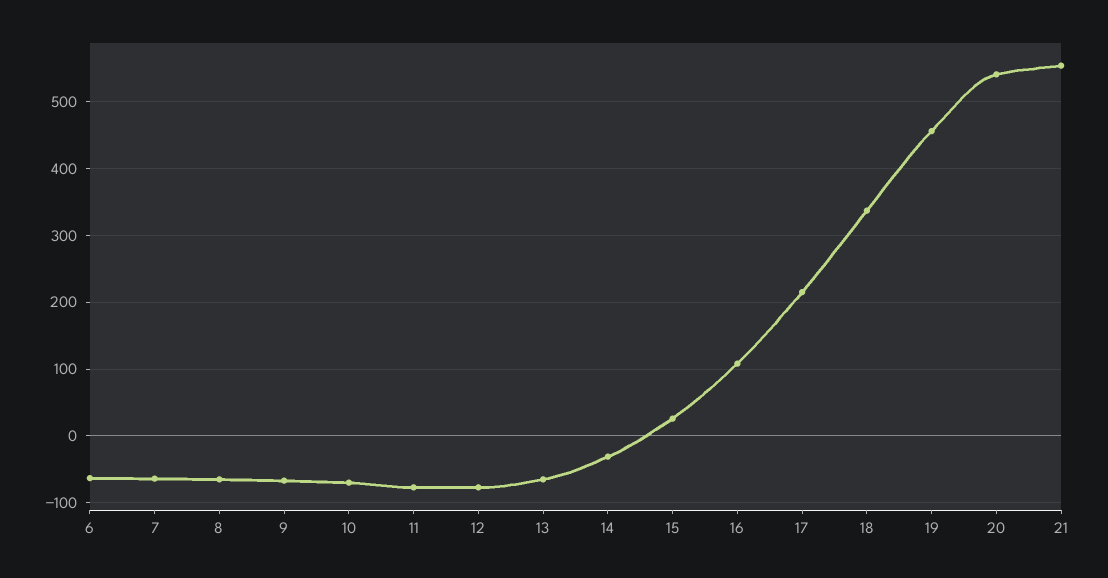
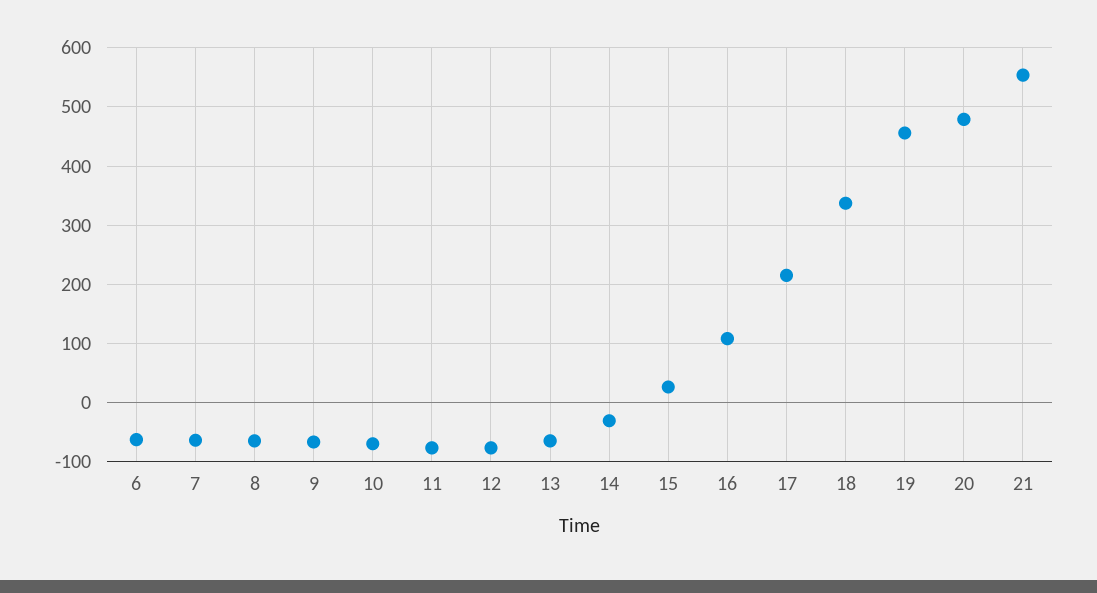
  {
    "6": -60,
    "7": -60,
    "8": -70,
    "9": -70,
    "10": -70,
    "11": -80,
    "12": -80,
    "13": -70,
    "14": -30,
    "15": 30,
    "16": 110,
    "17": 220,
    "18": 340,
    "19": 460,
-   "20": 540,
+   "20": 480,
    "21": 550
  }

